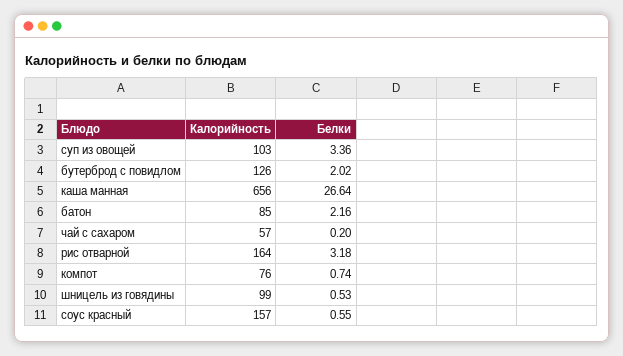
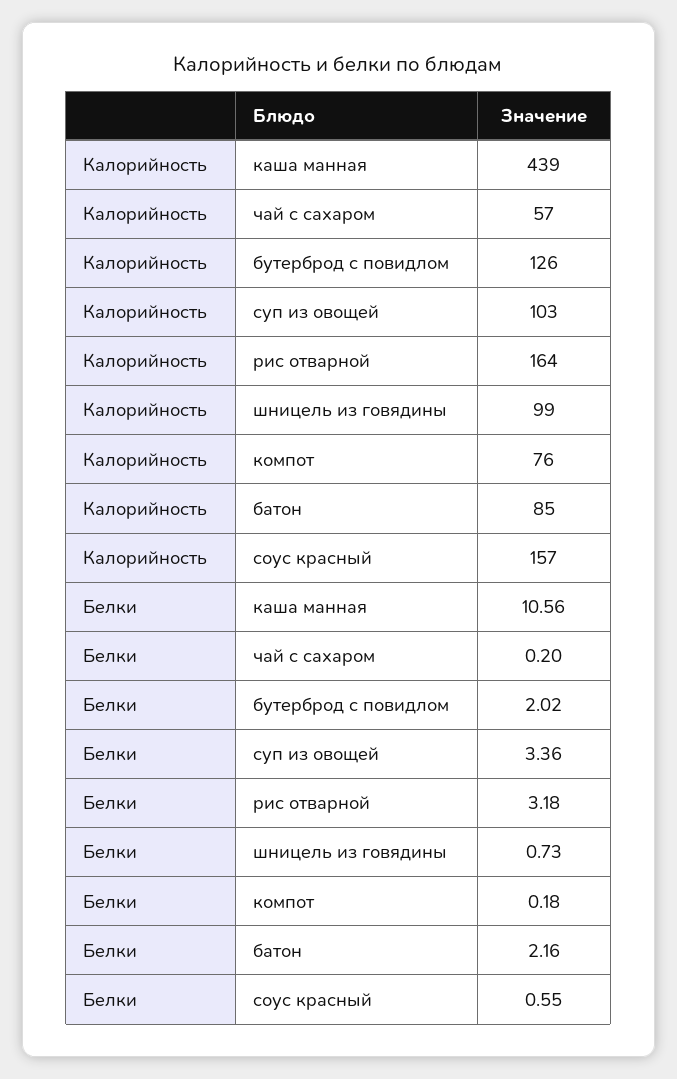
  {
    "Калорийность": {
      "суп из овощей": 103,
      "бутерброд с повидлом": 126,
-     "каша манная": 656,
+     "каша манная": 439,
      "батон": 85,
      "чай с сахаром": 57,
      "рис отварной": 164,
      "компот": 76,
      "шницель из говядины": 99,
      "соус красный": 157
    },
    "Белки": {
      "суп из овощей": 3.36,
      "бутерброд с повидлом": 2.02,
-     "каша манная": 26.64,
+     "каша манная": 10.56,
      "батон": 2.16,
      "чай с сахаром": 0.2,
      "рис отварной": 3.18,
-     "компот": 0.74,
+     "компот": 0.18,
-     "шницель из говядины": 0.53,
+     "шницель из говядины": 0.73,
      "соус красный": 0.55
    }
  }

